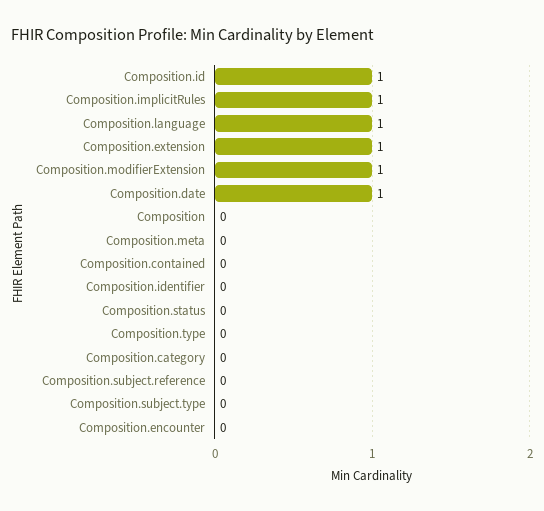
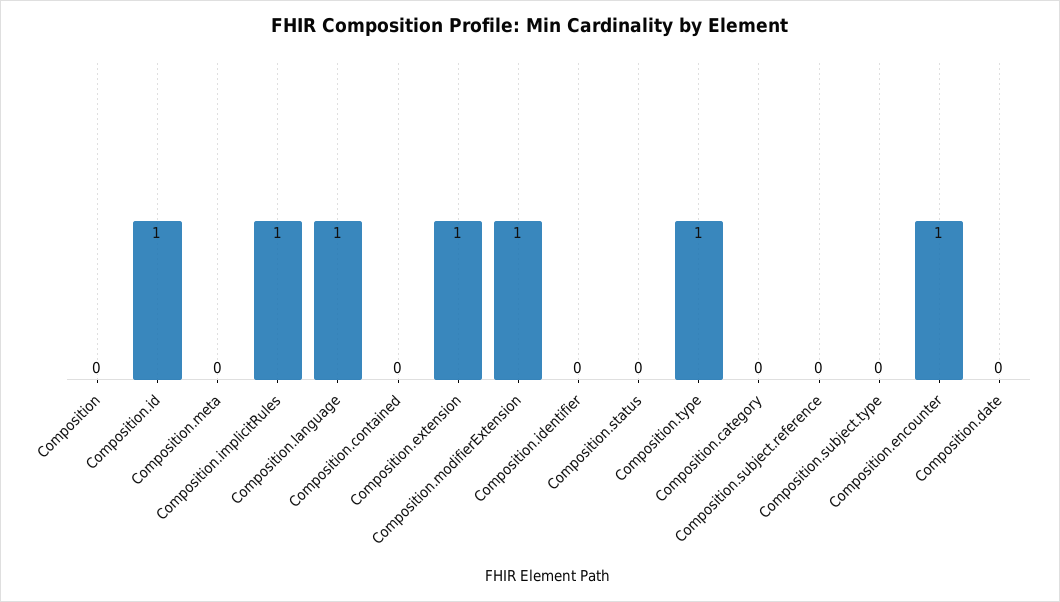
  {
    "Composition.id": 1,
    "Composition.implicitRules": 1,
    "Composition.language": 1,
    "Composition.extension": 1,
    "Composition.modifierExtension": 1,
-   "Composition.date": 1,
+   "Composition.date": 0,
    "Composition": 0,
    "Composition.meta": 0,
    "Composition.contained": 0,
    "Composition.identifier": 0,
    "Composition.status": 0,
-   "Composition.type": 0,
+   "Composition.type": 1,
    "Composition.category": 0,
    "Composition.subject.reference": 0,
    "Composition.subject.type": 0,
-   "Composition.encounter": 0
+   "Composition.encounter": 1
  }

